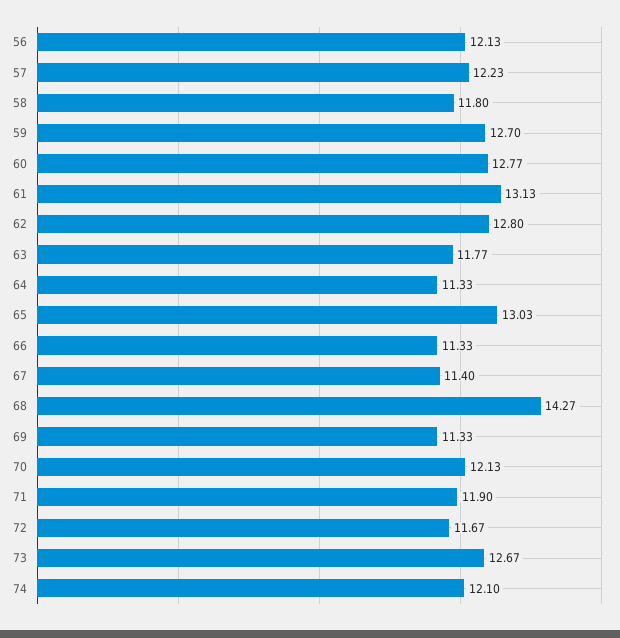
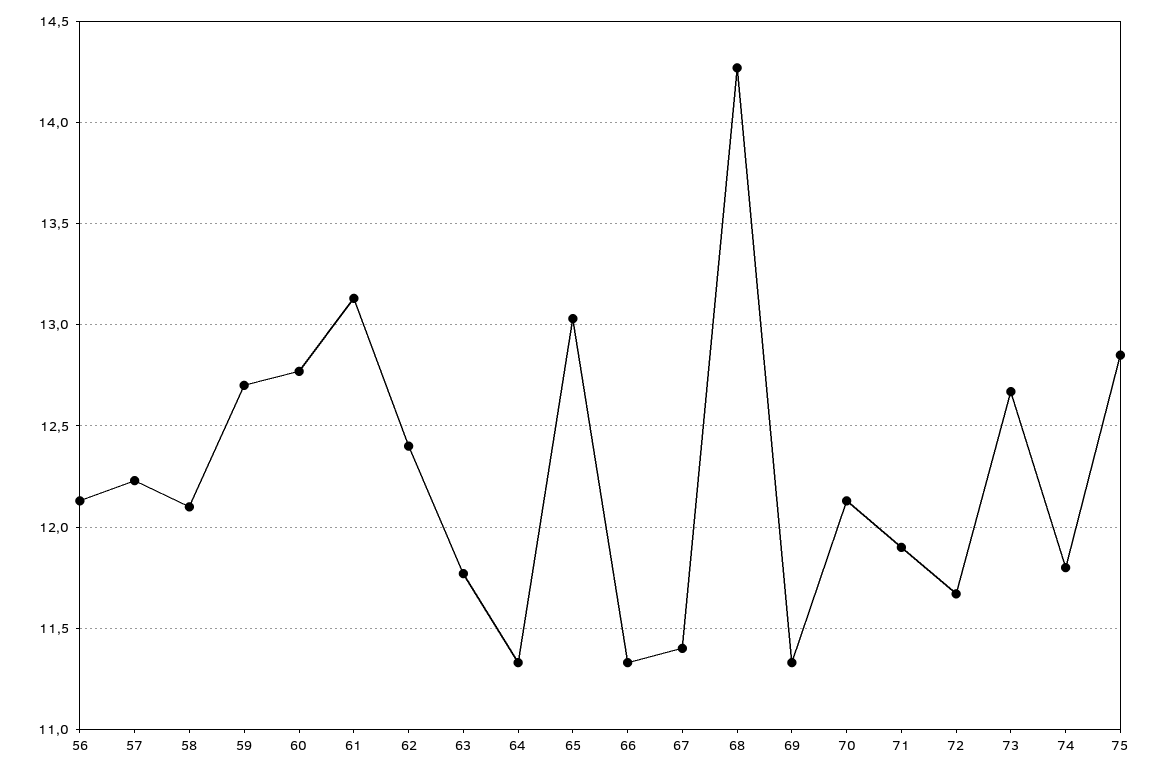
  {
    "56": 12.13,
    "57": 12.23,
-   "58": 11.8,
+   "58": 12.1,
    "59": 12.7,
    "60": 12.77,
    "61": 13.13,
-   "62": 12.8,
+   "62": 12.4,
    "63": 11.77,
    "64": 11.33,
    "65": 13.03,
    "66": 11.33,
    "67": 11.4,
    "68": 14.27,
    "69": 11.33,
    "70": 12.13,
    "71": 11.9,
    "72": 11.67,
    "73": 12.67,
-   "74": 12.1
+   "74": 11.8,
+   "75": 12.85
  }

